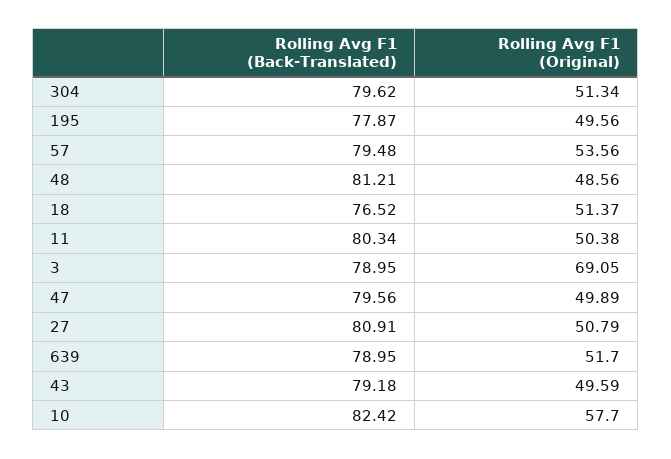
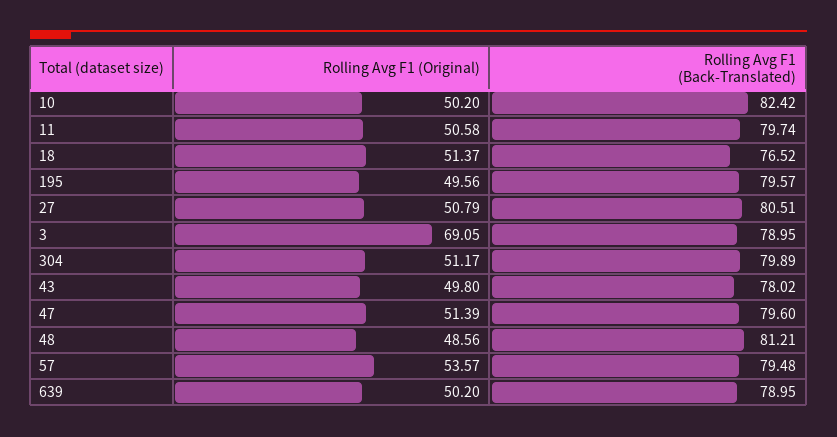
  {
    "Rolling Avg F1 (Back-Translated)": {
-     "304": 79.62,
+     "304": 79.89,
-     "195": 77.87,
+     "195": 79.57,
      "57": 79.48,
      "48": 81.21,
      "18": 76.52,
-     "11": 80.34,
+     "11": 79.74,
      "3": 78.95,
-     "47": 79.56,
+     "47": 79.6,
-     "27": 80.91,
+     "27": 80.51,
      "639": 78.95,
-     "43": 79.18,
+     "43": 78.02,
      "10": 82.42
    },
    "Rolling Avg F1 (Original)": {
-     "304": 51.34,
+     "304": 51.17,
      "195": 49.56,
-     "57": 53.56,
+     "57": 53.57,
      "48": 48.56,
      "18": 51.37,
-     "11": 50.38,
+     "11": 50.58,
      "3": 69.05,
-     "47": 49.89,
+     "47": 51.39,
      "27": 50.79,
-     "639": 51.7,
+     "639": 50.2,
-     "43": 49.59,
+     "43": 49.8,
-     "10": 57.7
+     "10": 50.2
    }
  }

